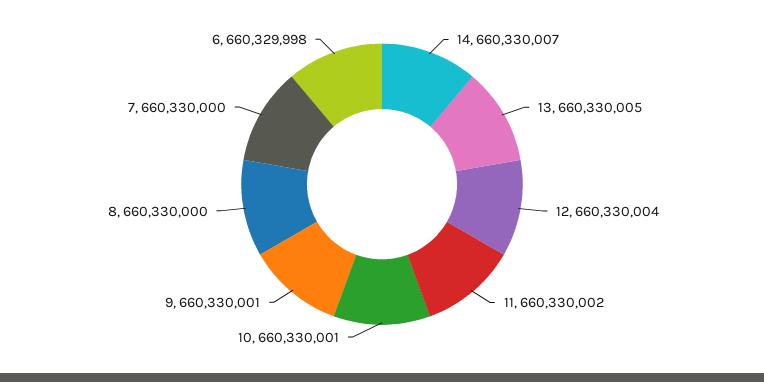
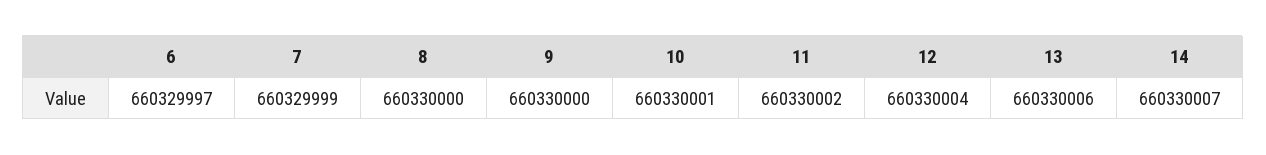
  {
    "14": 660330007,
-   "13": 660330005,
+   "13": 660330006,
    "12": 660330004,
    "11": 660330002,
    "10": 660330001,
-   "9": 660330001,
+   "9": 660330000,
    "8": 660330000,
-   "7": 660330000,
+   "7": 660329999,
-   "6": 660329998
+   "6": 660329997
  }

